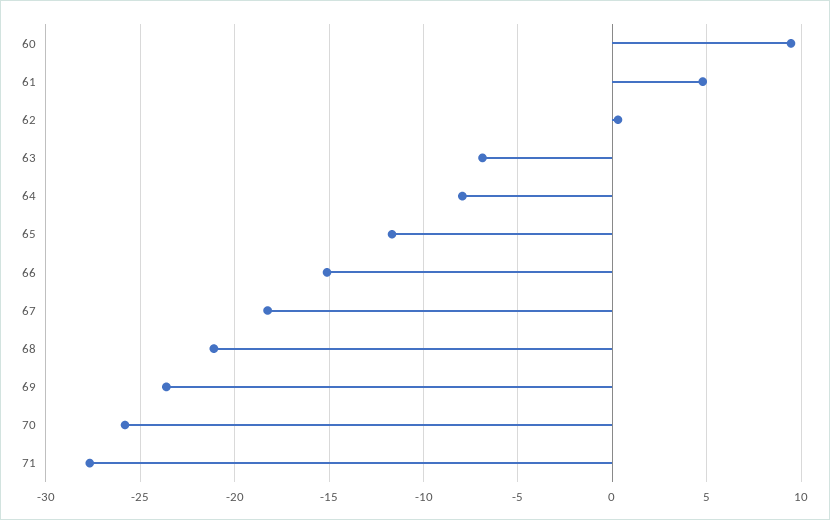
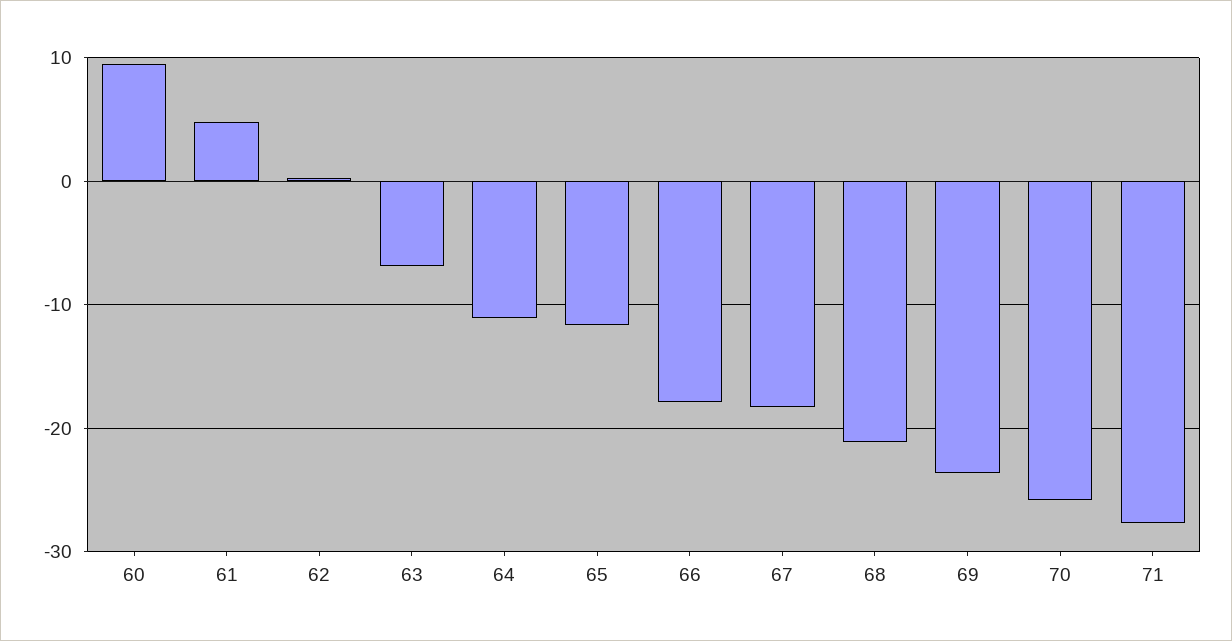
  {
    "60": 9.5,
    "61": 5,
    "62": 0.5,
    "63": -7,
-   "64": -8,
+   "64": -11,
    "65": -11.5,
-   "66": -15,
+   "66": -18,
    "67": -18.5,
    "68": -21,
    "69": -23.5,
    "70": -26,
    "71": -27.5
  }

